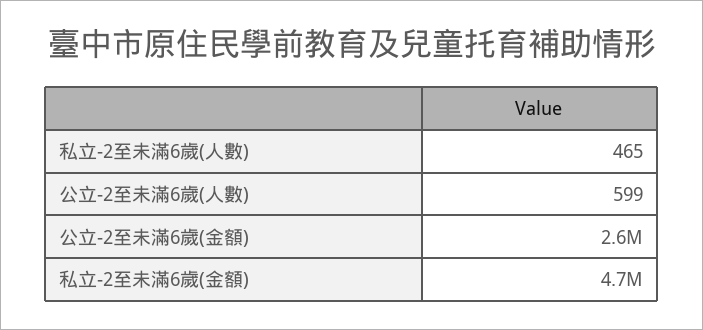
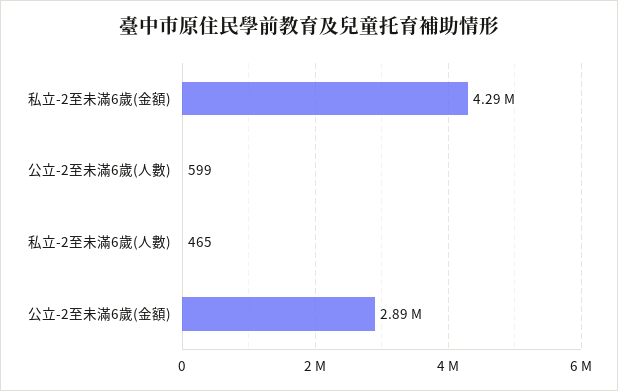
  {
    "私立-2至未滿6歲(人數)": 465,
    "公立-2至未滿6歲(人數)": 599,
-   "公立-2至未滿6歲(金額)": 2600000,
+   "公立-2至未滿6歲(金額)": 2890000,
-   "私立-2至未滿6歲(金額)": 4700000
+   "私立-2至未滿6歲(金額)": 4290000
  }

